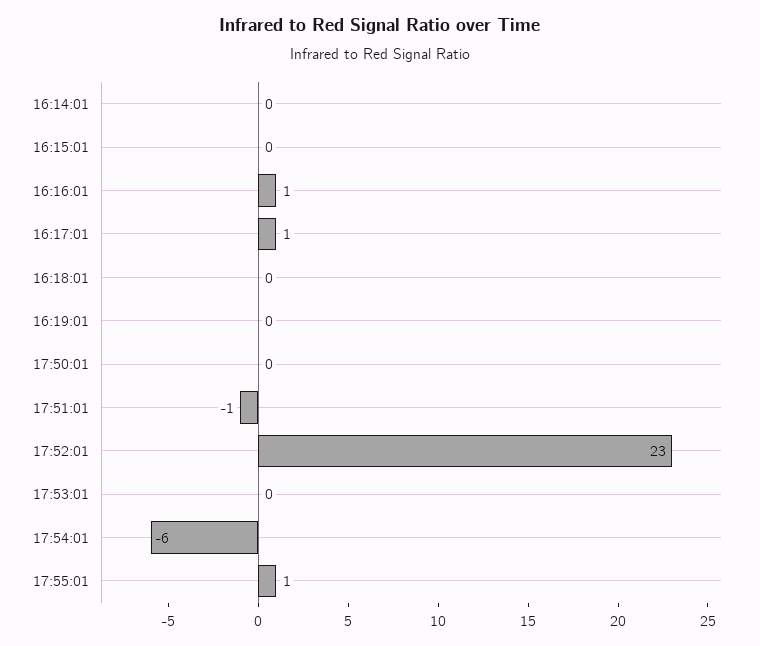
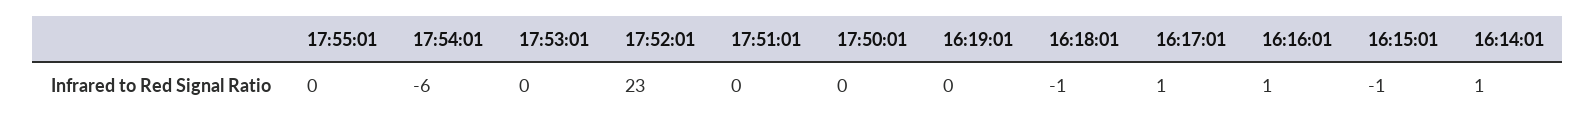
  {
-   "16:14:01": 0,
+   "16:14:01": 1,
-   "16:15:01": 0,
+   "16:15:01": -1,
    "16:16:01": 1,
    "16:17:01": 1,
-   "16:18:01": 0,
+   "16:18:01": -1,
    "16:19:01": 0,
    "17:50:01": 0,
-   "17:51:01": -1,
+   "17:51:01": 0,
    "17:52:01": 23,
    "17:53:01": 0,
    "17:54:01": -6,
-   "17:55:01": 1
+   "17:55:01": 0
  }

